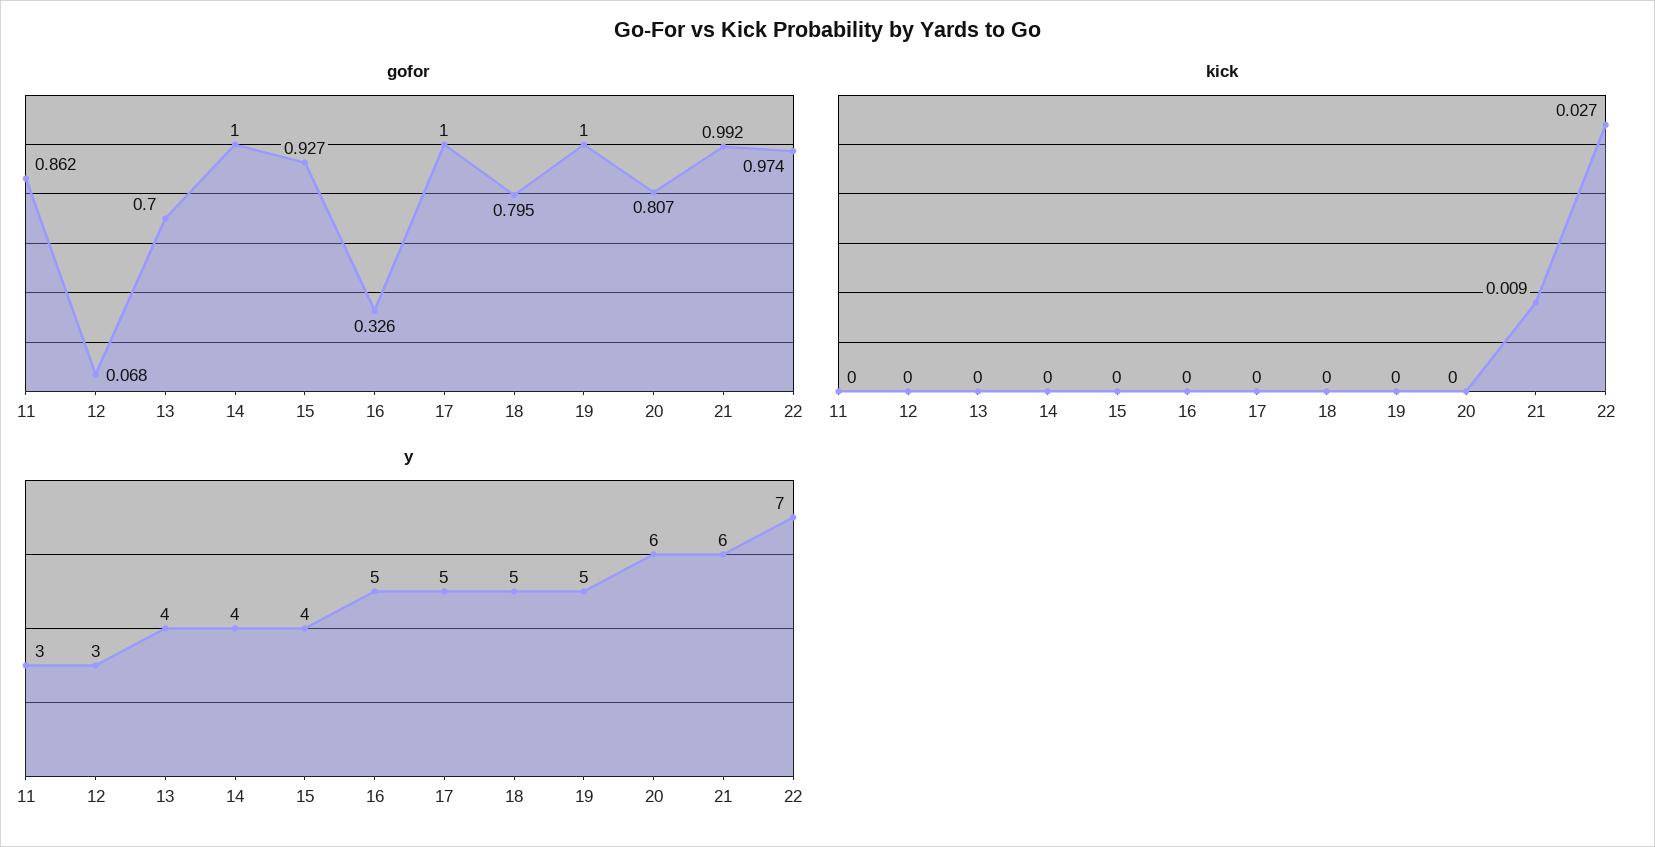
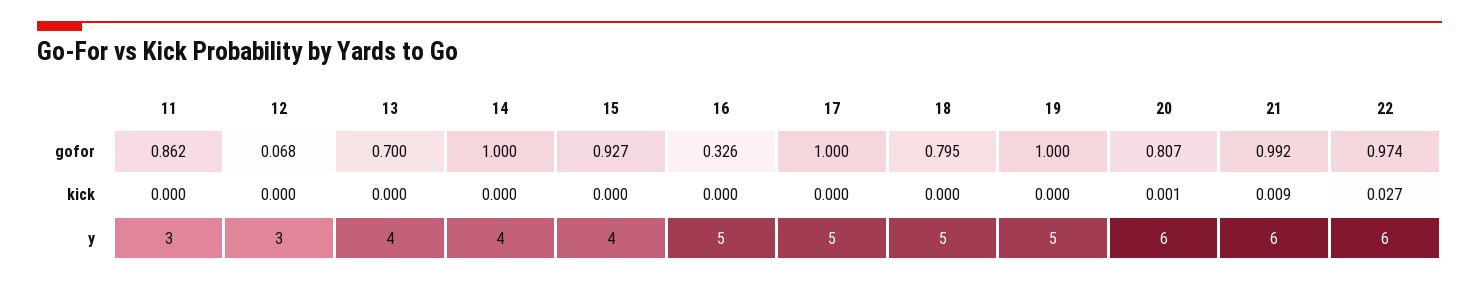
  {
    "gofor": {
      "11": 0.862,
      "12": 0.068,
      "13": 0.7,
      "14": 1,
      "15": 0.927,
      "16": 0.326,
      "17": 1,
      "18": 0.795,
      "19": 1,
      "20": 0.807,
      "21": 0.992,
      "22": 0.974
    },
    "kick": {
      "11": 0,
      "12": 0,
      "13": 0,
      "14": 0,
      "15": 0,
      "16": 0,
      "17": 0,
      "18": 0,
      "19": 0,
-     "20": 0,
+     "20": 0.001,
      "21": 0.009,
      "22": 0.027
    },
    "y": {
      "11": 3,
      "12": 3,
      "13": 4,
      "14": 4,
      "15": 4,
      "16": 5,
      "17": 5,
      "18": 5,
      "19": 5,
      "20": 6,
      "21": 6,
-     "22": 7
+     "22": 6
    }
  }

